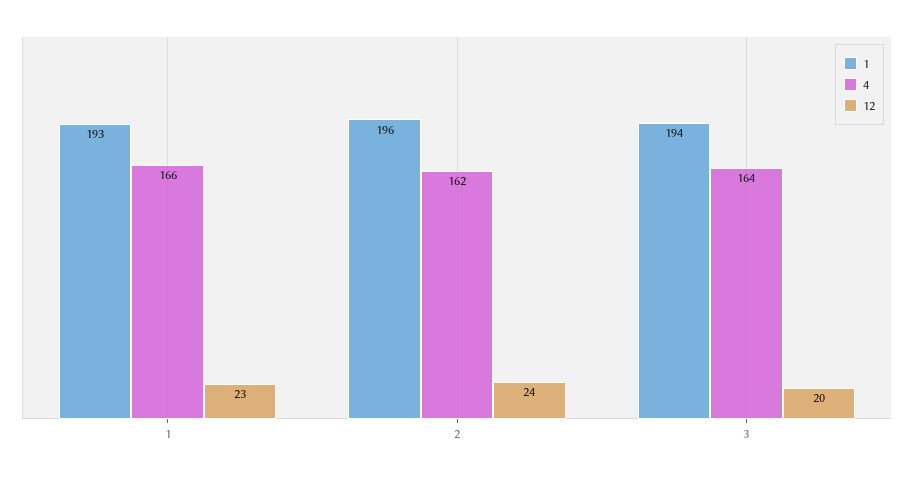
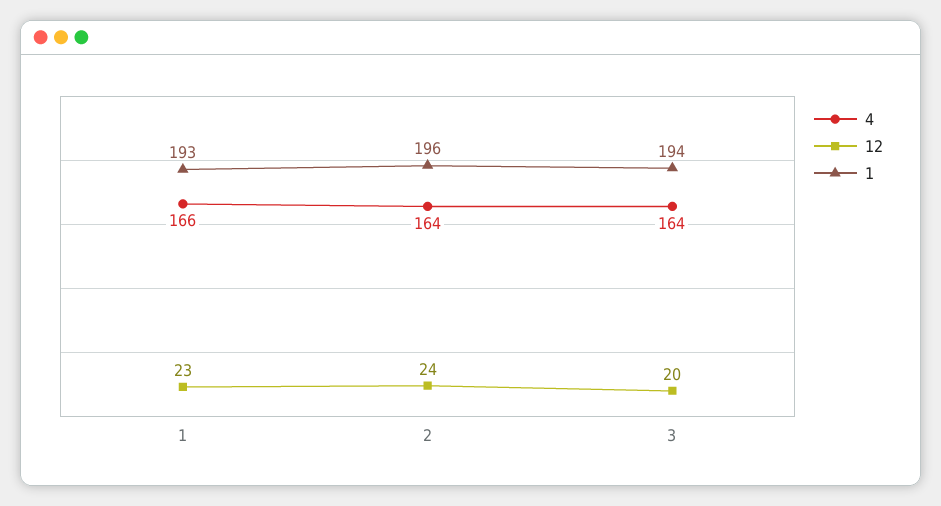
  {
    "1": {
      "1": 193,
      "2": 196,
      "3": 194
    },
    "4": {
      "1": 166,
-     "2": 162,
+     "2": 164,
      "3": 164
    },
    "12": {
      "1": 23,
      "2": 24,
      "3": 20
    }
  }

